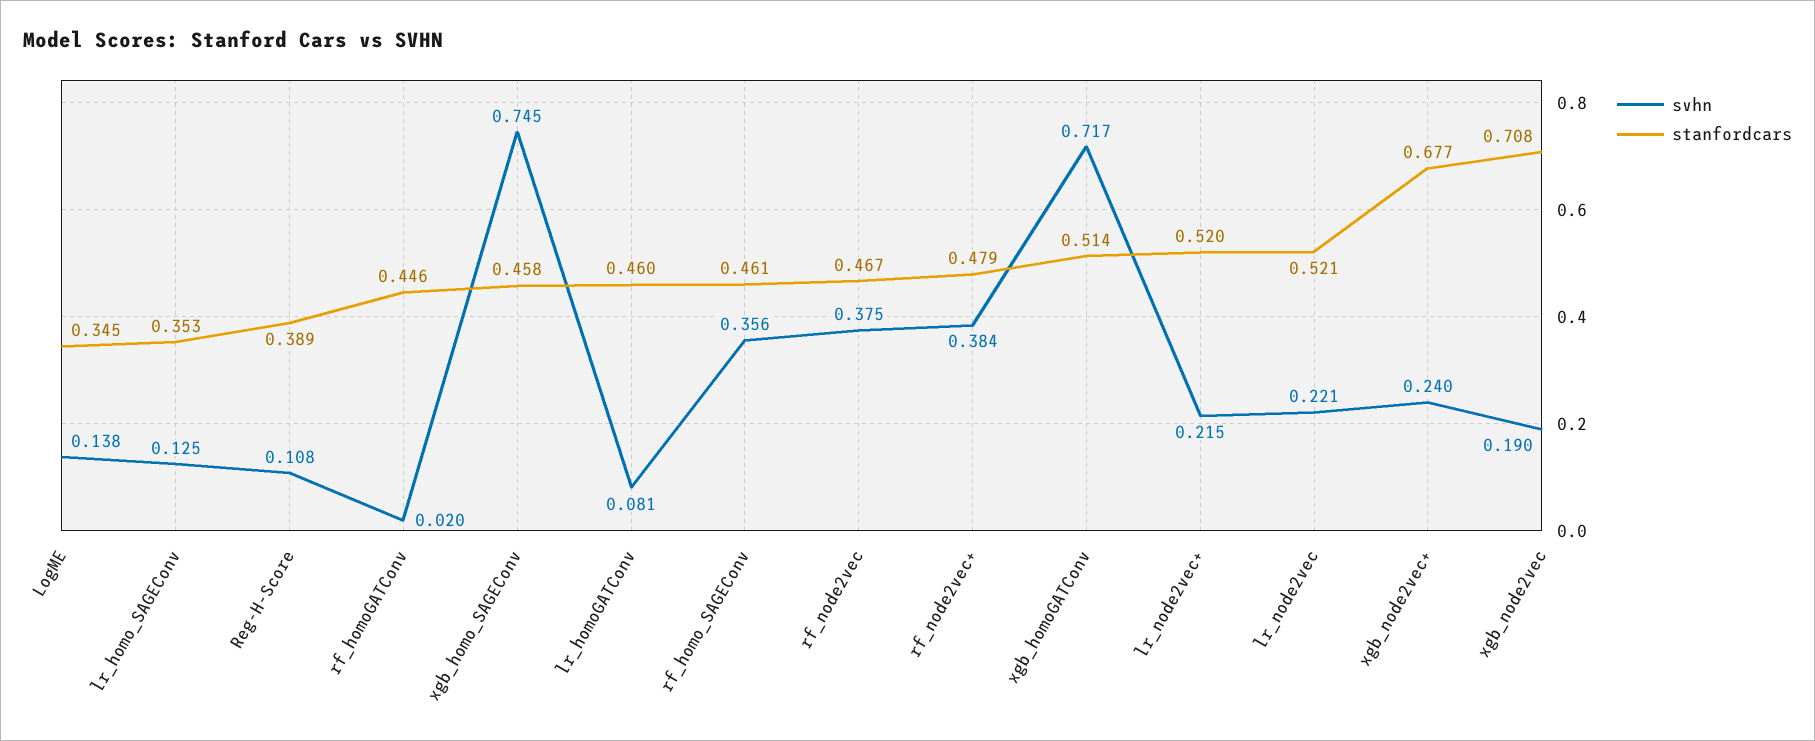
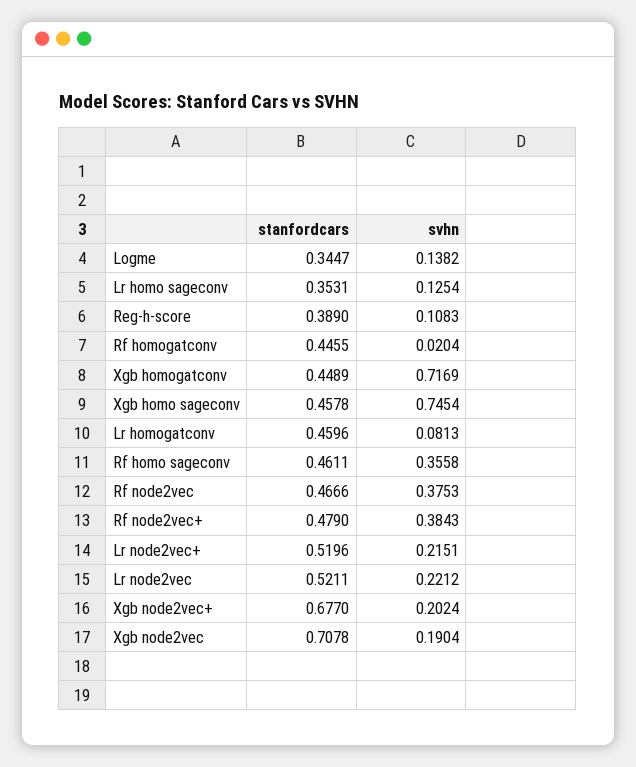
  {
    "svhn": {
      "LogME": 0.1382,
      "lr_homo_SAGEConv": 0.1254,
      "Reg-H-Score": 0.1083,
      "rf_homoGATConv": 0.0204,
      "xgb_homo_SAGEConv": 0.7454,
      "lr_homoGATConv": 0.0813,
      "rf_homo_SAGEConv": 0.3558,
      "rf_node2vec": 0.3753,
      "rf_node2vec+": 0.3843,
      "xgb_homoGATConv": 0.7169,
      "lr_node2vec+": 0.2151,
      "lr_node2vec": 0.2212,
-     "xgb_node2vec+": 0.24,
+     "xgb_node2vec+": 0.2024,
      "xgb_node2vec": 0.1904
    },
    "stanfordcars": {
      "LogME": 0.3447,
      "lr_homo_SAGEConv": 0.3531,
      "Reg-H-Score": 0.389,
      "rf_homoGATConv": 0.4455,
      "xgb_homo_SAGEConv": 0.4578,
      "lr_homoGATConv": 0.4596,
      "rf_homo_SAGEConv": 0.4611,
      "rf_node2vec": 0.4666,
      "rf_node2vec+": 0.479,
-     "xgb_homoGATConv": 0.514,
+     "xgb_homoGATConv": 0.4489,
      "lr_node2vec+": 0.5196,
      "lr_node2vec": 0.5211,
      "xgb_node2vec+": 0.677,
      "xgb_node2vec": 0.7078
    }
  }

